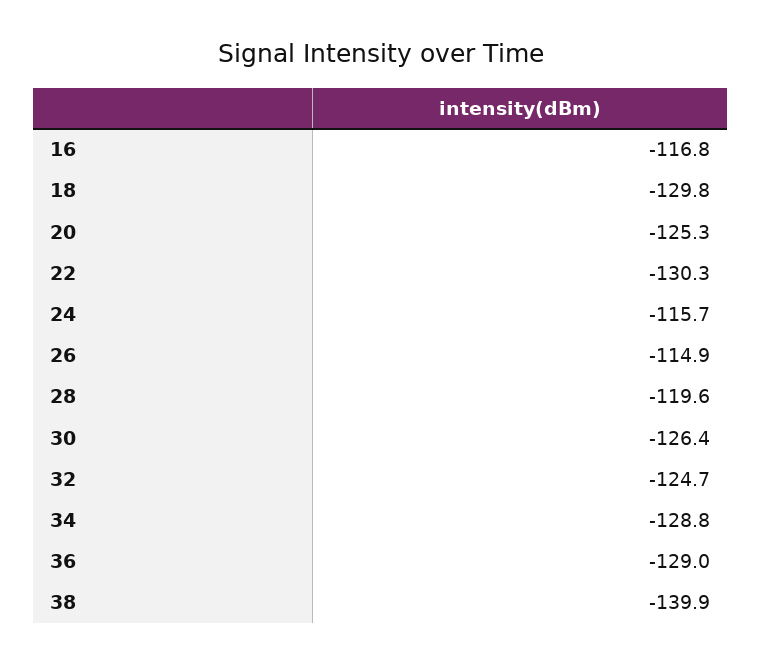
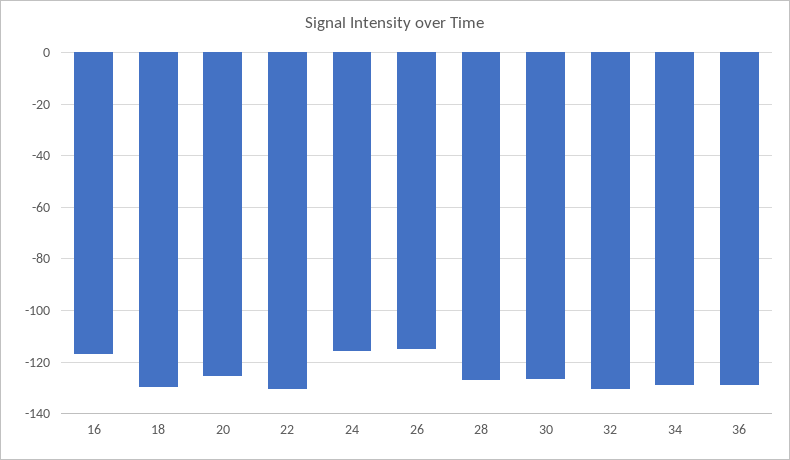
  {
    "16": -116.8,
    "18": -129.8,
    "20": -125.3,
    "22": -130.3,
    "24": -115.7,
    "26": -114.9,
-   "28": -119.6,
+   "28": -127.5,
    "30": -126.4,
-   "32": -124.7,
+   "32": -130,
    "34": -128.8,
-   "36": -129,
+   "36": -129
-   "38": -139.9
  }

